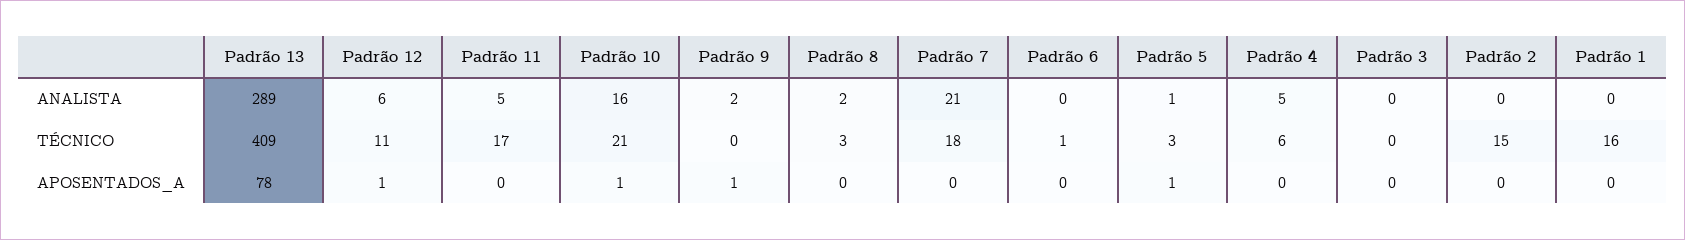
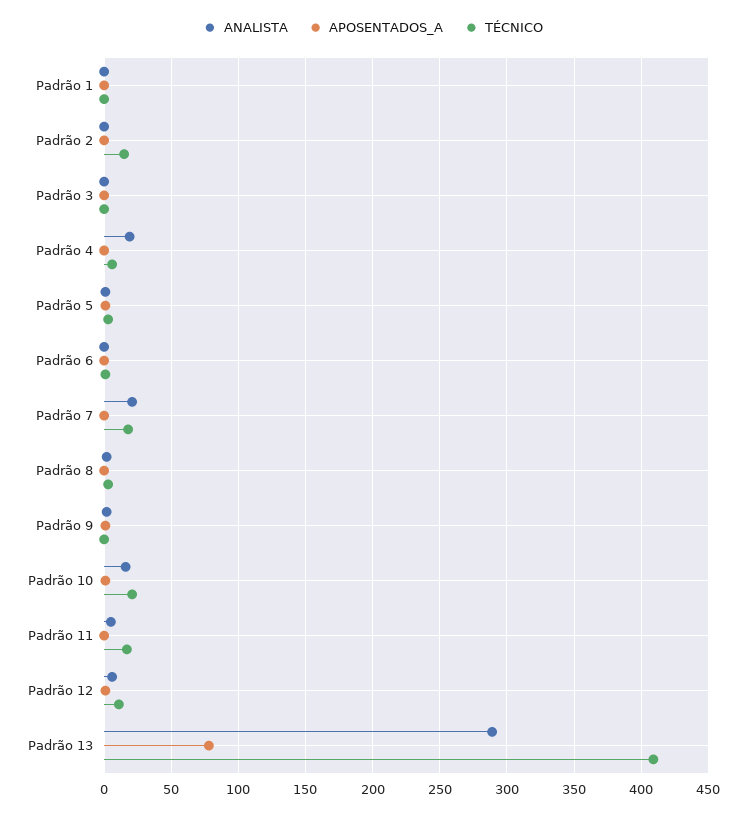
  {
    "ANALISTA": {
      "Padrão 13": 289,
      "Padrão 12": 6,
      "Padrão 11": 5,
      "Padrão 10": 16,
      "Padrão 9": 2,
      "Padrão 8": 2,
      "Padrão 7": 21,
      "Padrão 6": 0,
      "Padrão 5": 1,
-     "Padrão 4": 5,
+     "Padrão 4": 20,
      "Padrão 3": 0,
      "Padrão 2": 0,
      "Padrão 1": 0
    },
    "TÉCNICO": {
      "Padrão 13": 409,
      "Padrão 12": 11,
      "Padrão 11": 17,
      "Padrão 10": 21,
      "Padrão 9": 0,
      "Padrão 8": 3,
      "Padrão 7": 18,
      "Padrão 6": 1,
      "Padrão 5": 3,
      "Padrão 4": 6,
      "Padrão 3": 0,
      "Padrão 2": 15,
-     "Padrão 1": 16
+     "Padrão 1": 0
    },
    "APOSENTADOS_A": {
      "Padrão 13": 78,
      "Padrão 12": 1,
      "Padrão 11": 0,
      "Padrão 10": 1,
      "Padrão 9": 1,
      "Padrão 8": 0,
      "Padrão 7": 0,
      "Padrão 6": 0,
      "Padrão 5": 1,
      "Padrão 4": 0,
      "Padrão 3": 0,
      "Padrão 2": 0,
      "Padrão 1": 0
    }
  }

